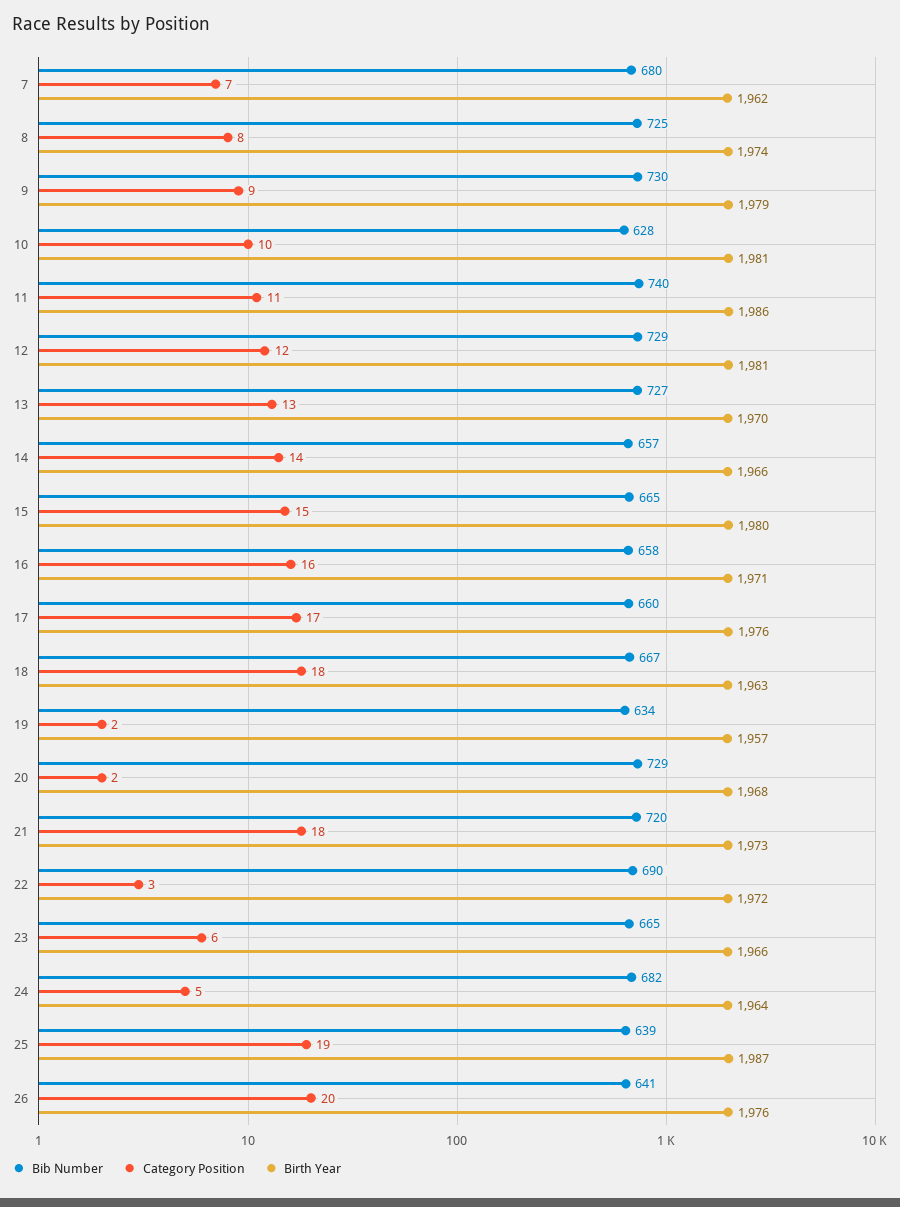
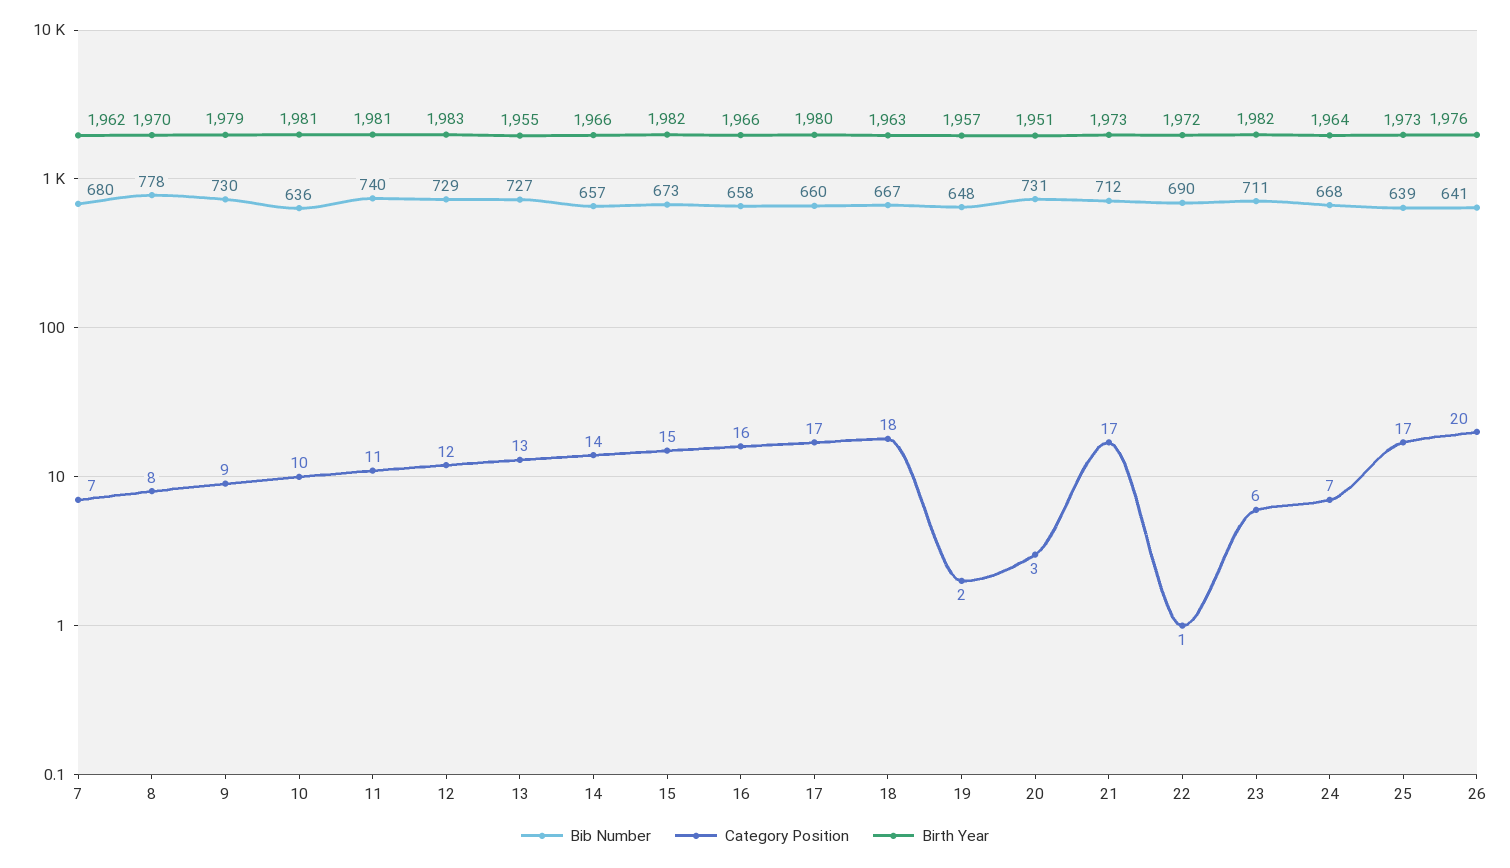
  {
    "Bib Number": {
      "7": 680,
-     "8": 725,
+     "8": 778,
      "9": 730,
-     "10": 628,
+     "10": 636,
      "11": 740,
      "12": 729,
      "13": 727,
      "14": 657,
-     "15": 665,
+     "15": 673,
      "16": 658,
      "17": 660,
      "18": 667,
-     "19": 634,
+     "19": 648,
-     "20": 729,
+     "20": 731,
-     "21": 720,
+     "21": 712,
      "22": 690,
-     "23": 665,
+     "23": 711,
-     "24": 682,
+     "24": 668,
      "25": 639,
      "26": 641
    },
    "Category Position": {
      "7": 7,
      "8": 8,
      "9": 9,
      "10": 10,
      "11": 11,
      "12": 12,
      "13": 13,
      "14": 14,
      "15": 15,
      "16": 16,
      "17": 17,
      "18": 18,
      "19": 2,
-     "20": 2,
+     "20": 3,
-     "21": 18,
+     "21": 17,
-     "22": 3,
+     "22": 1,
      "23": 6,
-     "24": 5,
+     "24": 7,
-     "25": 19,
+     "25": 17,
      "26": 20
    },
    "Birth Year": {
      "7": 1962,
-     "8": 1974,
+     "8": 1970,
      "9": 1979,
      "10": 1981,
-     "11": 1986,
+     "11": 1981,
-     "12": 1981,
+     "12": 1983,
-     "13": 1970,
+     "13": 1955,
      "14": 1966,
-     "15": 1980,
+     "15": 1982,
-     "16": 1971,
+     "16": 1966,
-     "17": 1976,
+     "17": 1980,
      "18": 1963,
      "19": 1957,
-     "20": 1968,
+     "20": 1951,
      "21": 1973,
      "22": 1972,
-     "23": 1966,
+     "23": 1982,
      "24": 1964,
-     "25": 1987,
+     "25": 1973,
      "26": 1976
    }
  }

